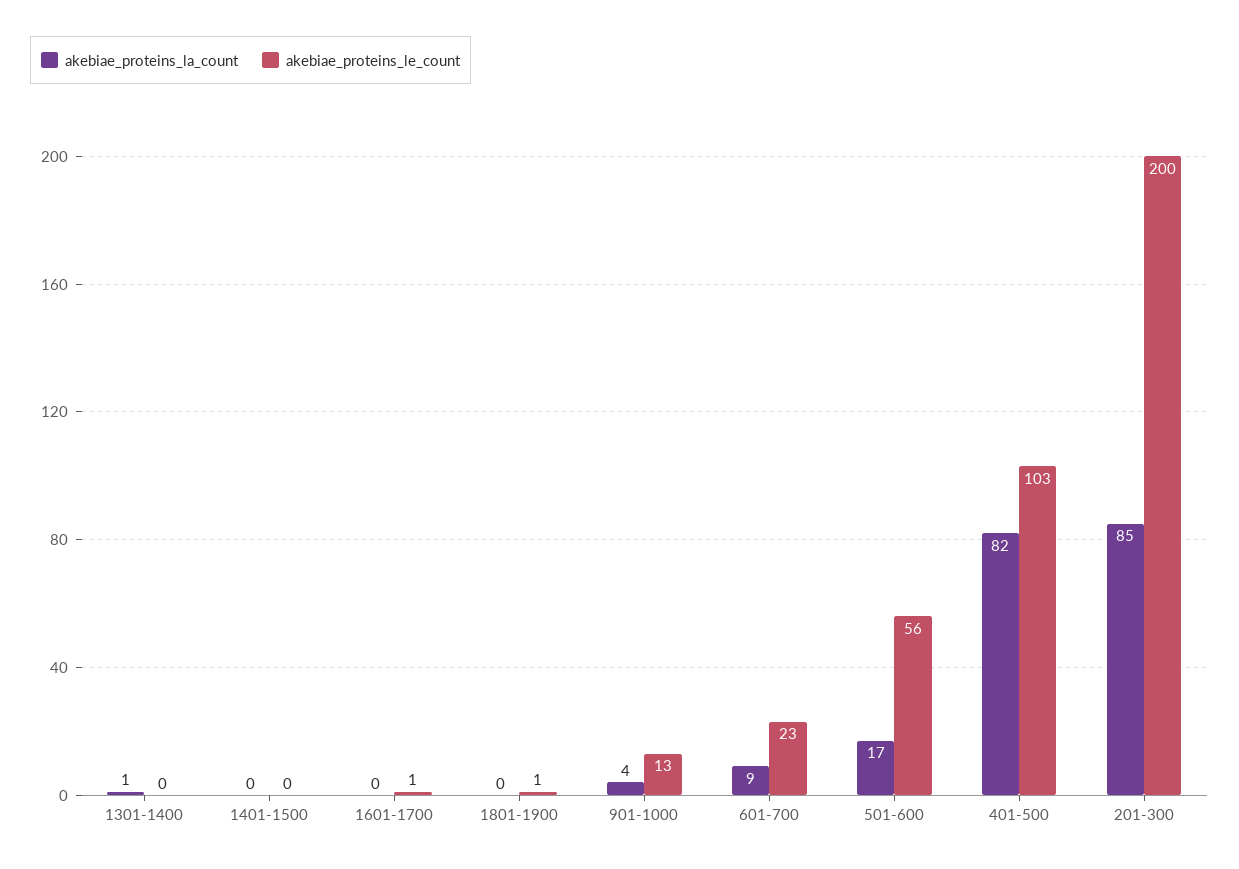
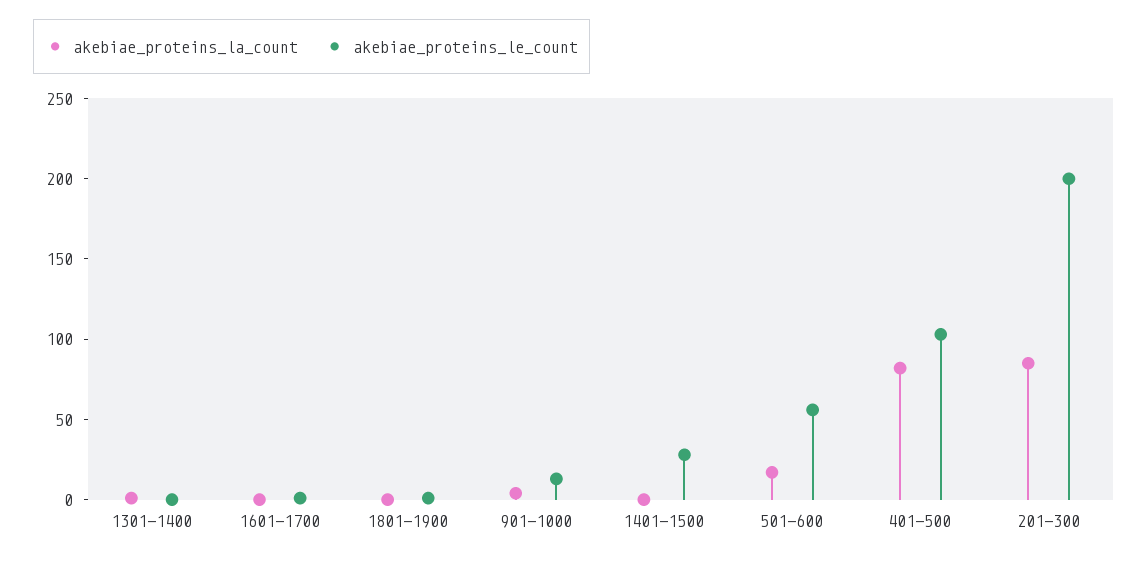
  {
    "akebiae_proteins_la_count": {
      "1301-1400": 1,
      "1401-1500": 0,
      "1601-1700": 0,
      "1801-1900": 0,
      "901-1000": 4,
-     "601-700": 9,
      "501-600": 17,
      "401-500": 82,
      "201-300": 85
    },
    "akebiae_proteins_le_count": {
      "1301-1400": 0,
-     "1401-1500": 0,
+     "1401-1500": 30,
      "1601-1700": 1,
      "1801-1900": 1,
      "901-1000": 13,
-     "601-700": 23,
      "501-600": 56,
      "401-500": 103,
      "201-300": 200
    }
  }

